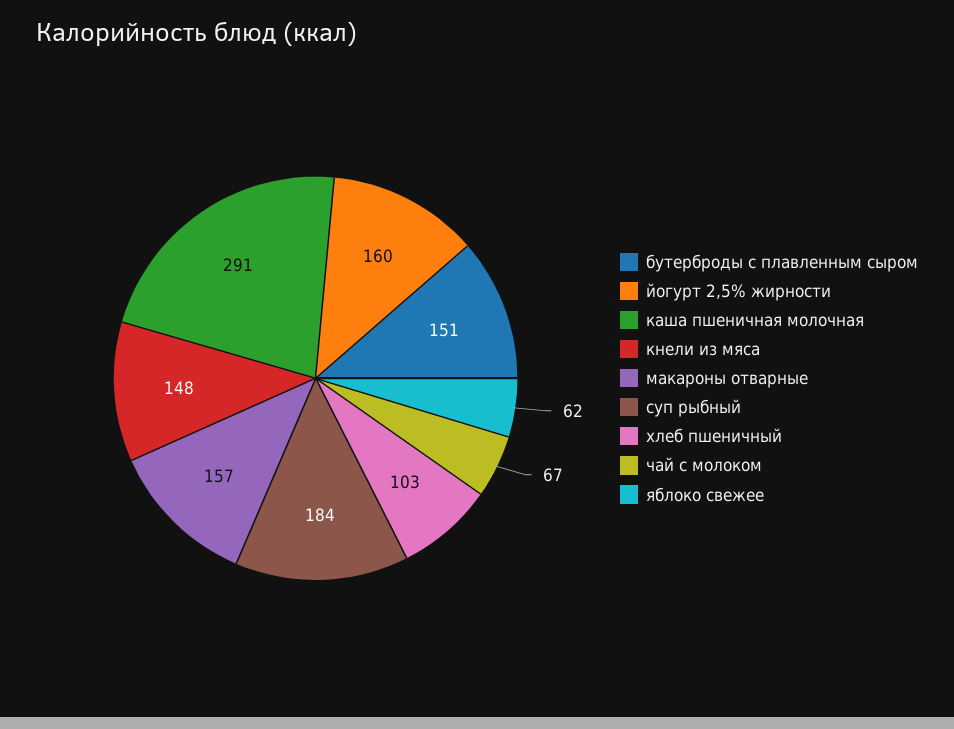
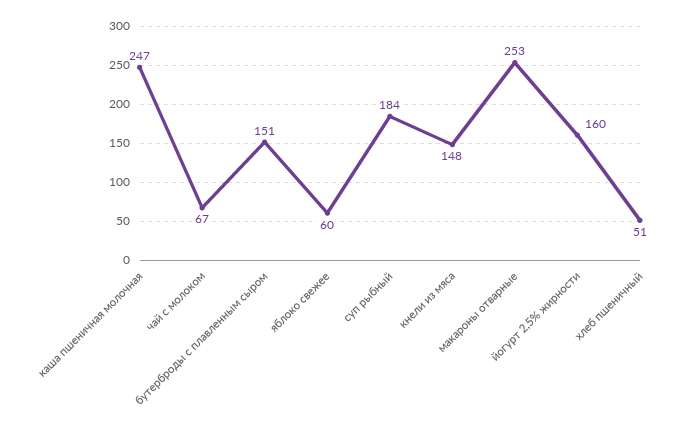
  {
    "бутерброды с плавленным сыром": 151,
    "йогурт 2,5% жирности": 160,
-   "каша пшеничная молочная": 291,
+   "каша пшеничная молочная": 247,
    "кнели из мяса": 148,
-   "макароны отварные": 157,
+   "макароны отварные": 253,
    "суп рыбный": 184,
-   "хлеб пшеничный": 103,
+   "хлеб пшеничный": 51,
    "чай с молоком": 67,
-   "яблоко свежее": 62
+   "яблоко свежее": 60
  }

